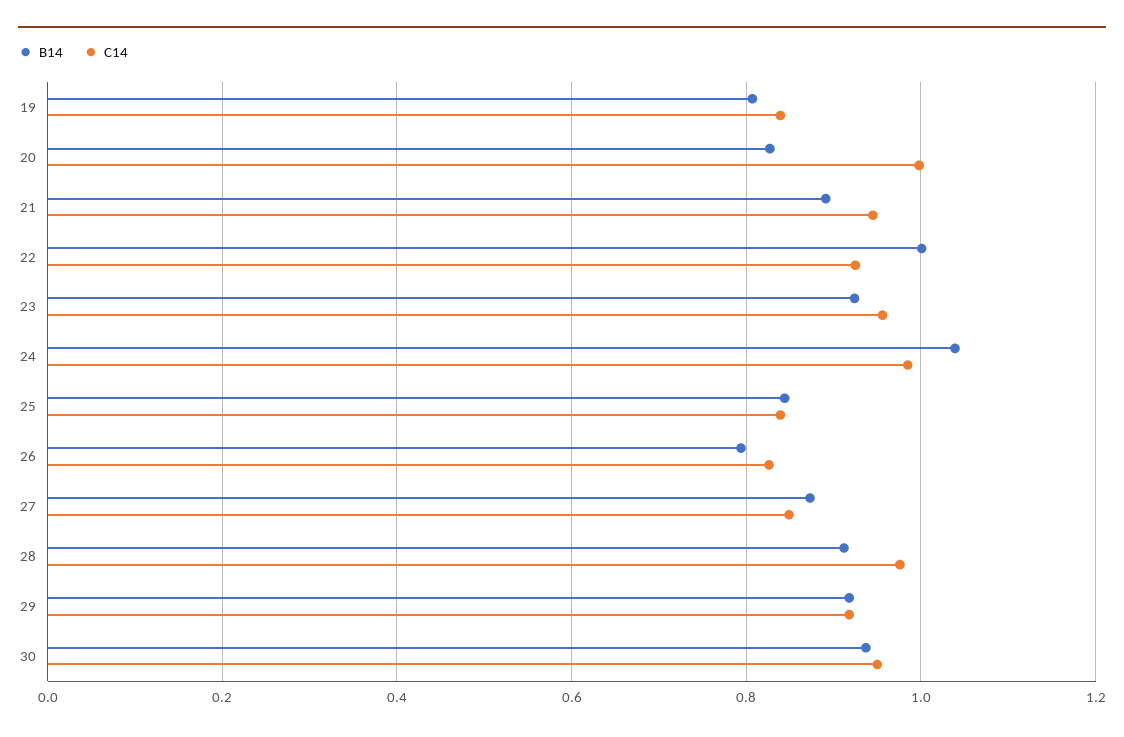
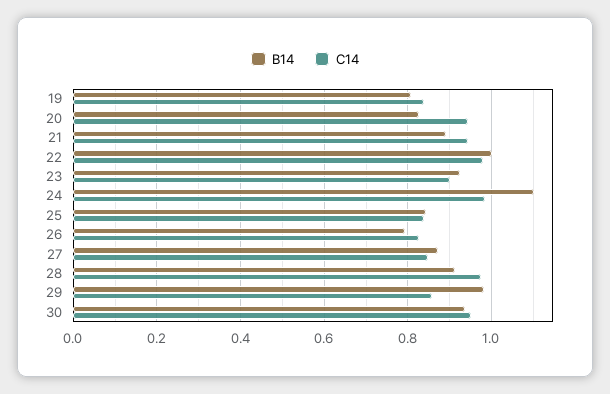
  {
    "B14": {
      "19": 0.8,
      "20": 0.82,
      "21": 0.9,
      "22": 1,
      "23": 0.92,
-     "24": 1.04,
+     "24": 1.1,
      "25": 0.84,
      "26": 0.8,
      "27": 0.88,
      "28": 0.92,
-     "29": 0.92,
+     "29": 0.98,
      "30": 0.94
    },
    "C14": {
      "19": 0.84,
-     "20": 1,
+     "20": 0.94,
      "21": 0.94,
-     "22": 0.92,
+     "22": 0.98,
-     "23": 0.96,
+     "23": 0.9,
      "24": 0.98,
      "25": 0.84,
      "26": 0.82,
      "27": 0.84,
      "28": 0.98,
-     "29": 0.92,
+     "29": 0.86,
      "30": 0.96
    }
  }

